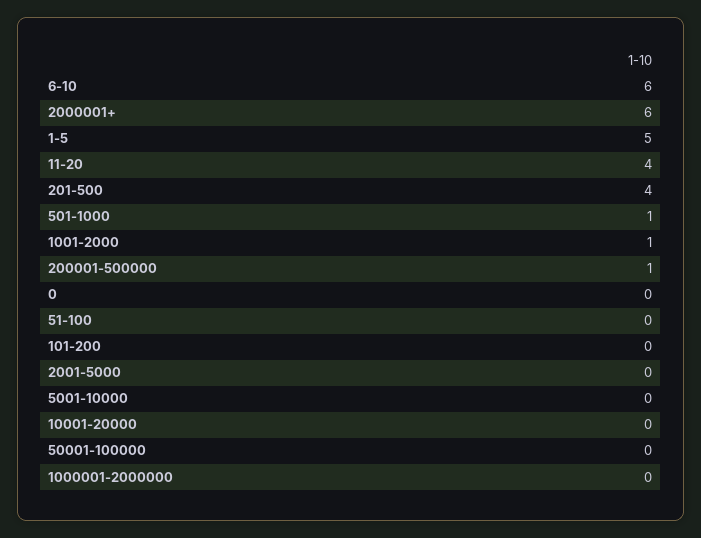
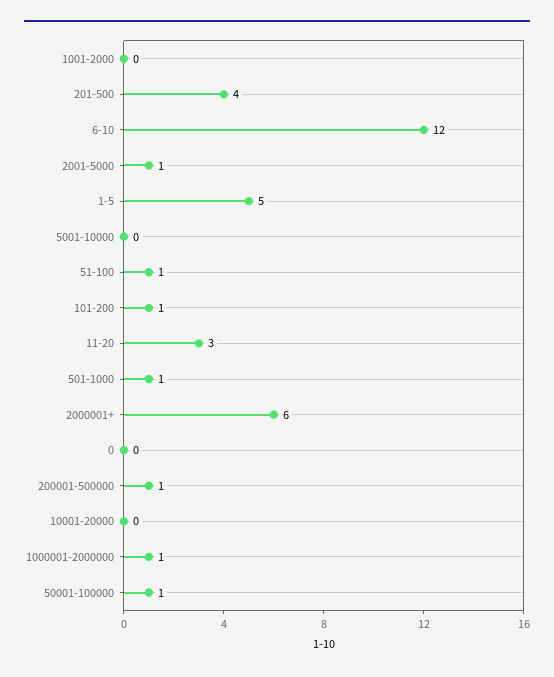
  {
-   "6-10": 6,
+   "6-10": 12,
    "2000001+": 6,
    "1-5": 5,
-   "11-20": 4,
+   "11-20": 3,
    "201-500": 4,
    "501-1000": 1,
-   "1001-2000": 1,
+   "1001-2000": 0,
    "200001-500000": 1,
    "0": 0,
-   "51-100": 0,
+   "51-100": 1,
-   "101-200": 0,
+   "101-200": 1,
-   "2001-5000": 0,
+   "2001-5000": 1,
    "5001-10000": 0,
    "10001-20000": 0,
-   "50001-100000": 0,
+   "50001-100000": 1,
-   "1000001-2000000": 0
+   "1000001-2000000": 1
  }

